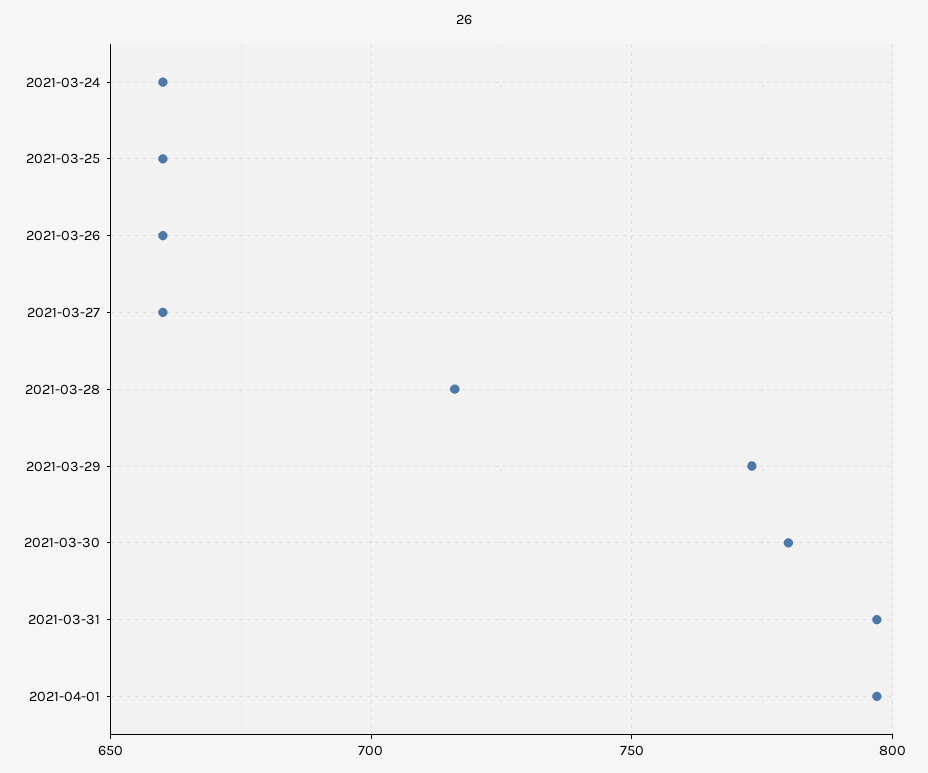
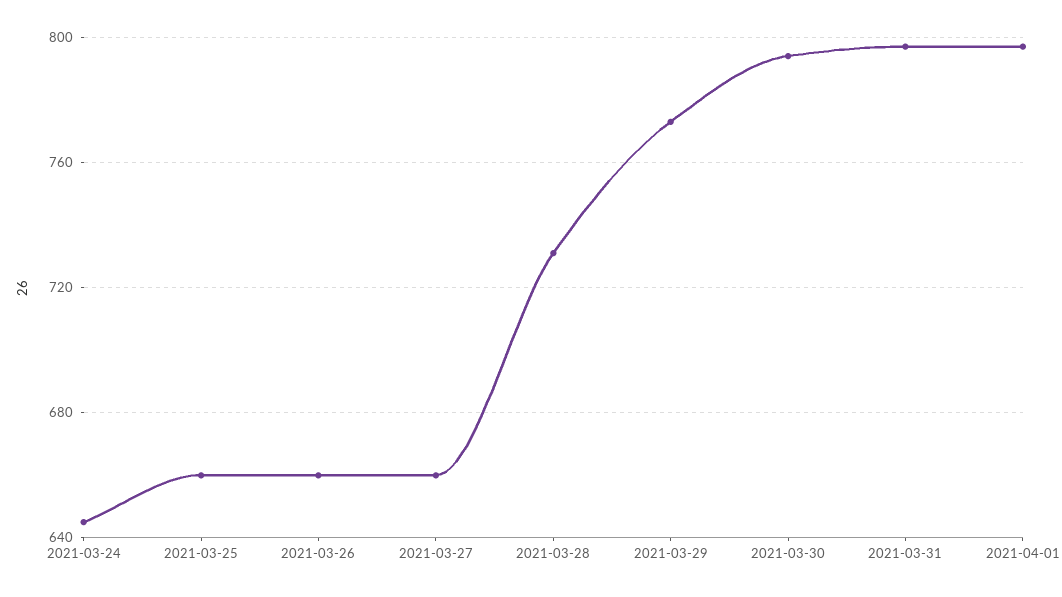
  {
-   "2021-03-24": 660,
+   "2021-03-24": 645,
    "2021-03-25": 660,
    "2021-03-26": 660,
    "2021-03-27": 660,
-   "2021-03-28": 715,
+   "2021-03-28": 730,
    "2021-03-29": 775,
-   "2021-03-30": 780,
+   "2021-03-30": 795,
    "2021-03-31": 795,
    "2021-04-01": 795
  }

